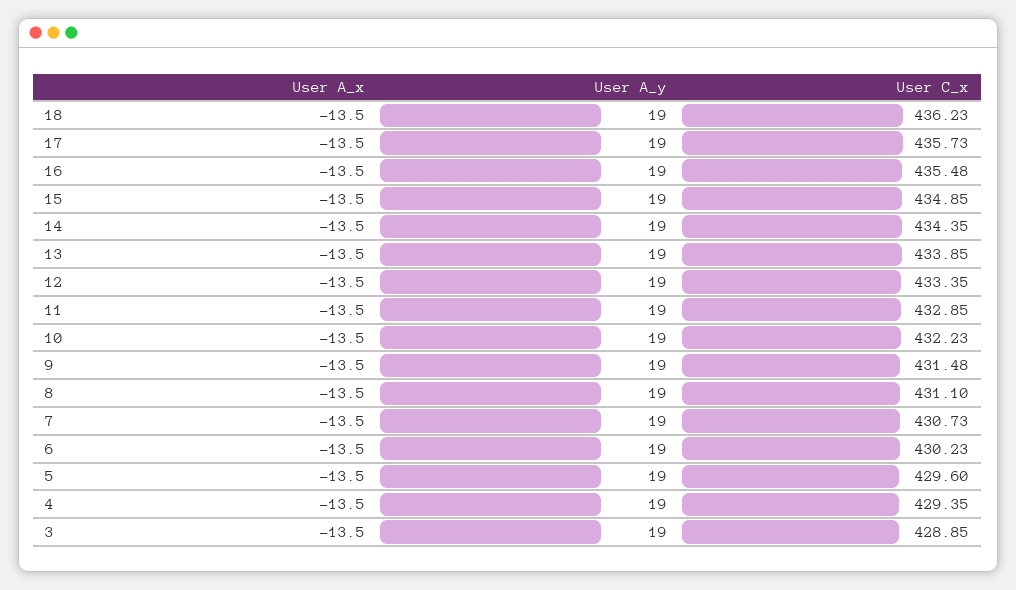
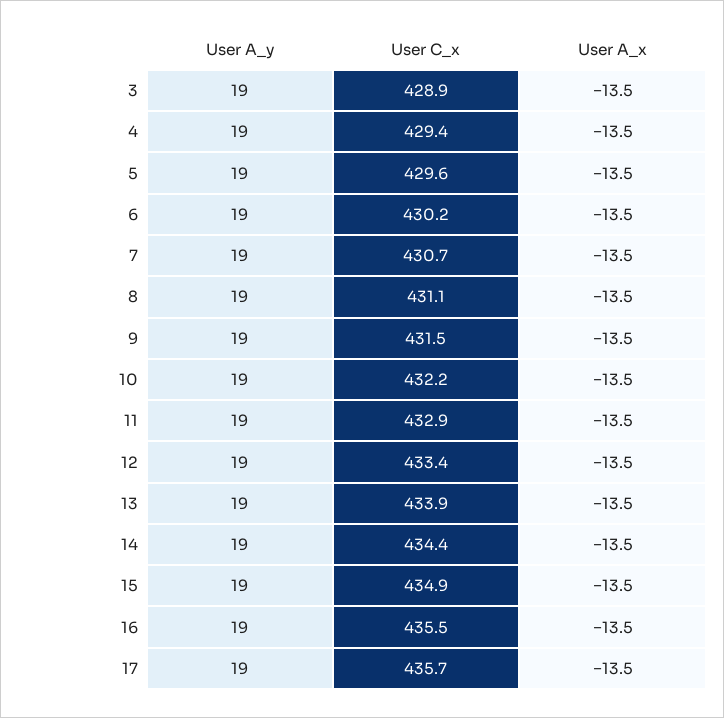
  {
    "User A_x": {
-     "18": -13.5,
      "17": -13.5,
      "16": -13.5,
      "15": -13.5,
      "14": -13.5,
      "13": -13.5,
      "12": -13.5,
      "11": -13.5,
      "10": -13.5,
      "9": -13.5,
      "8": -13.5,
      "7": -13.5,
      "6": -13.5,
      "5": -13.5,
      "4": -13.5,
      "3": -13.5
    },
    "User A_y": {
-     "18": 19,
      "17": 19,
      "16": 19,
      "15": 19,
      "14": 19,
      "13": 19,
      "12": 19,
      "11": 19,
      "10": 19,
      "9": 19,
      "8": 19,
      "7": 19,
      "6": 19,
      "5": 19,
      "4": 19,
      "3": 19
    },
    "User C_x": {
-     "18": 436.23,
      "17": 435.73,
      "16": 435.48,
      "15": 434.85,
      "14": 434.35,
      "13": 433.85,
      "12": 433.35,
      "11": 432.85,
      "10": 432.23,
      "9": 431.48,
      "8": 431.1,
      "7": 430.73,
      "6": 430.23,
      "5": 429.6,
      "4": 429.35,
      "3": 428.85
    }
  }

